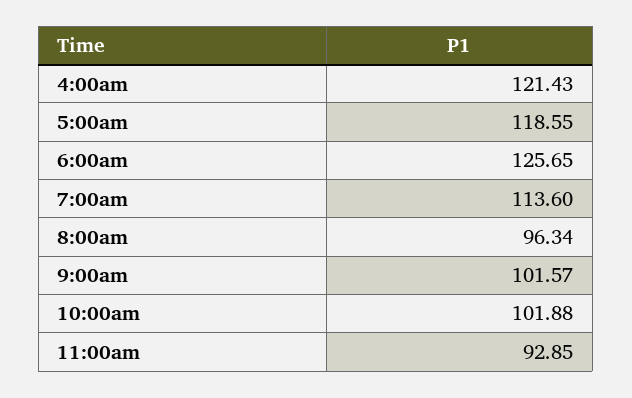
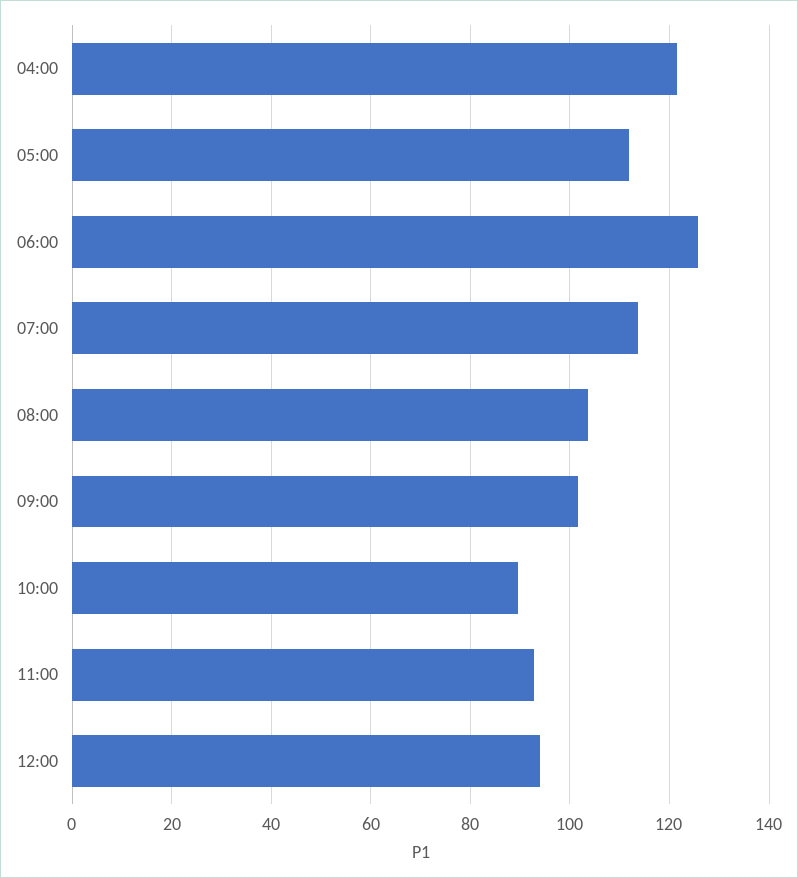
  {
    "4:00am": 121.43,
-   "5:00am": 118.55,
+   "5:00am": 112,
    "6:00am": 125.65,
    "7:00am": 113.6,
-   "8:00am": 96.34,
+   "8:00am": 104,
    "9:00am": 101.57,
-   "10:00am": 101.88,
+   "10:00am": 90,
-   "11:00am": 92.85
+   "11:00am": 92.85,
+   "12:00": 94
  }

